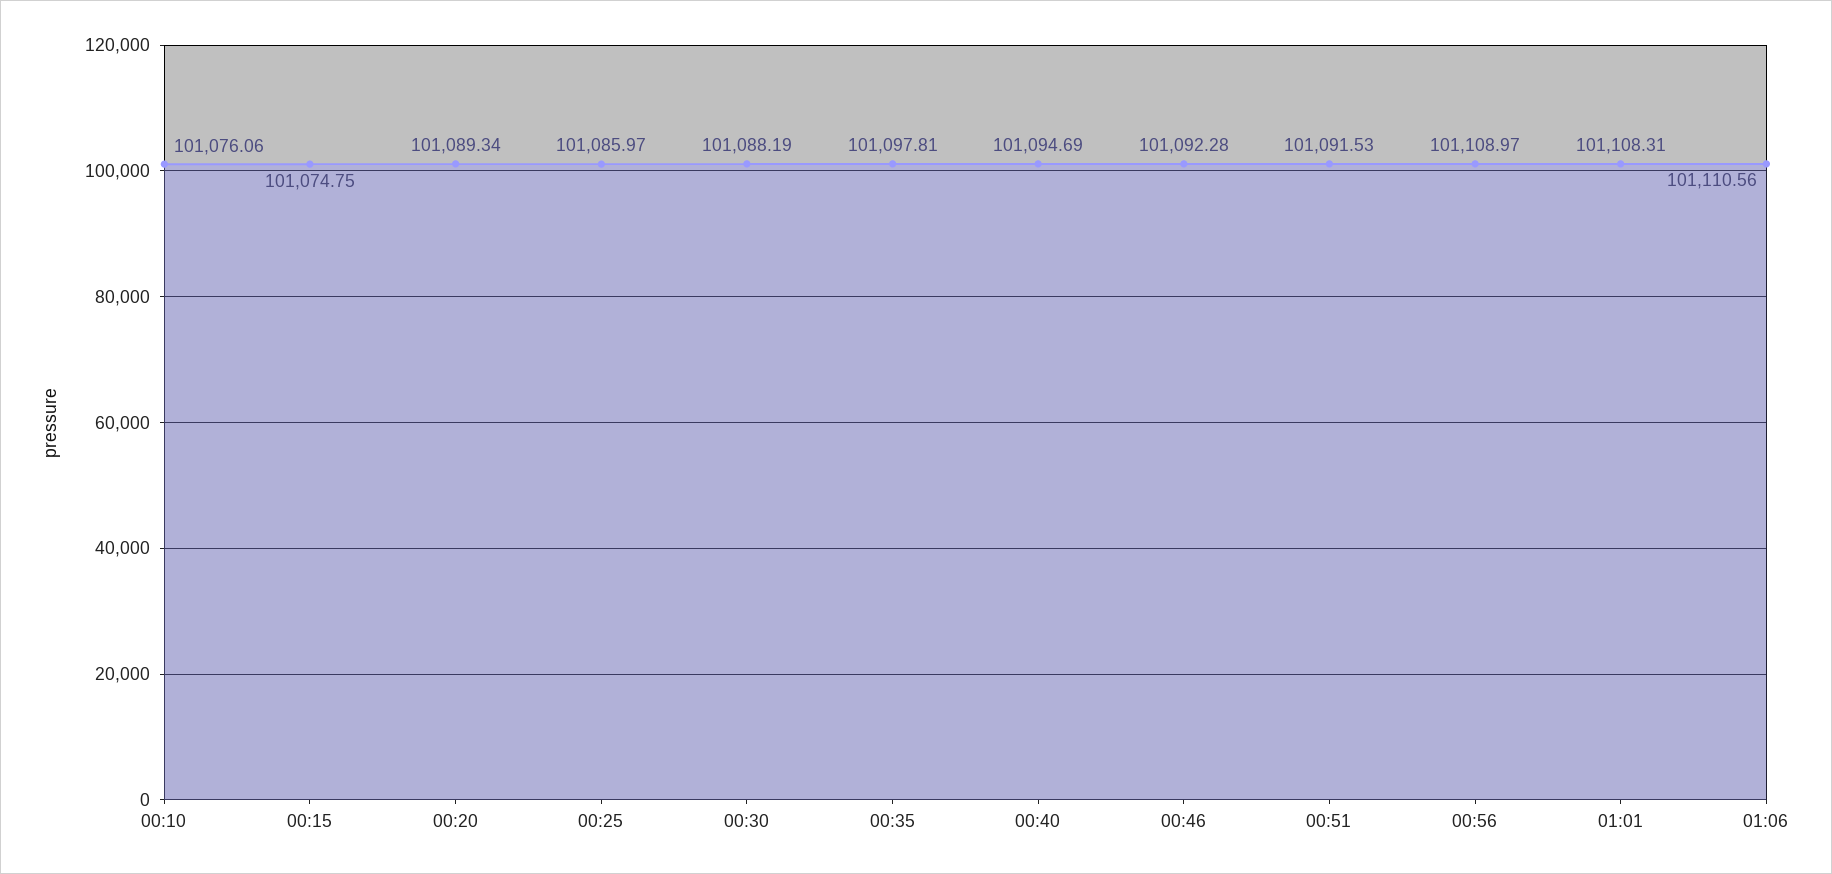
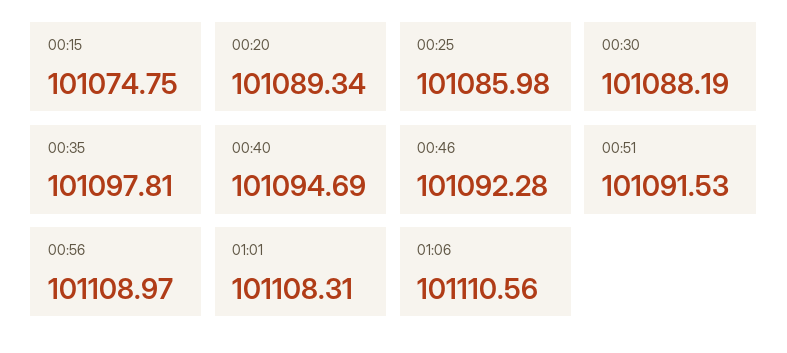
  {
-   "00:10": 101076.06,
    "00:15": 101074.75,
    "00:20": 101089.34,
-   "00:25": 101085.97,
+   "00:25": 101085.98,
    "00:30": 101088.19,
    "00:35": 101097.81,
    "00:40": 101094.69,
    "00:46": 101092.28,
    "00:51": 101091.53,
    "00:56": 101108.97,
    "01:01": 101108.31,
    "01:06": 101110.56
  }

